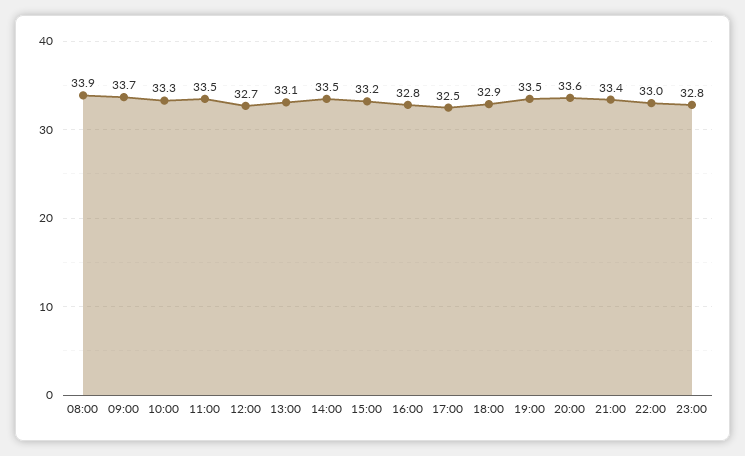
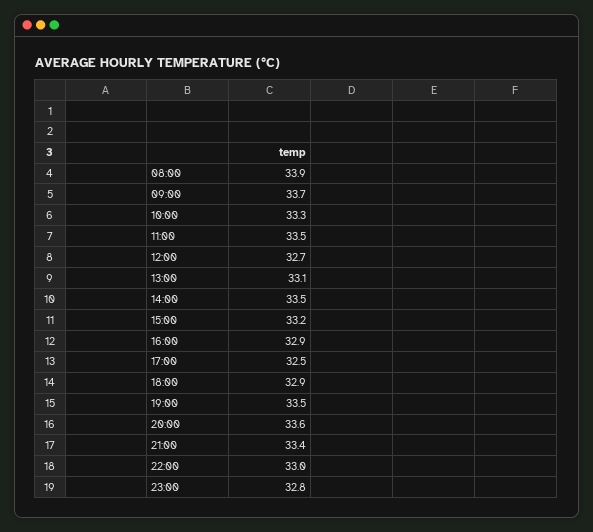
  {
    "08:00": 33.9,
    "09:00": 33.7,
    "10:00": 33.3,
    "11:00": 33.5,
    "12:00": 32.7,
    "13:00": 33.1,
    "14:00": 33.5,
    "15:00": 33.2,
-   "16:00": 32.8,
+   "16:00": 32.9,
    "17:00": 32.5,
    "18:00": 32.9,
    "19:00": 33.5,
    "20:00": 33.6,
    "21:00": 33.4,
    "22:00": 33,
    "23:00": 32.8
  }

